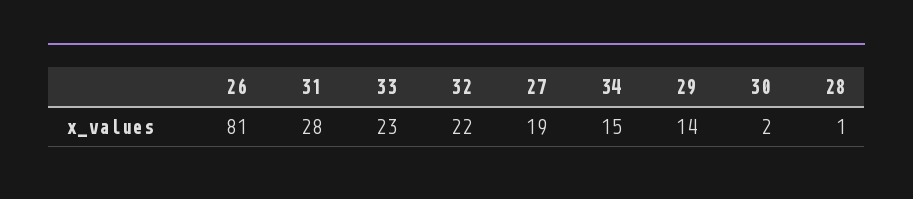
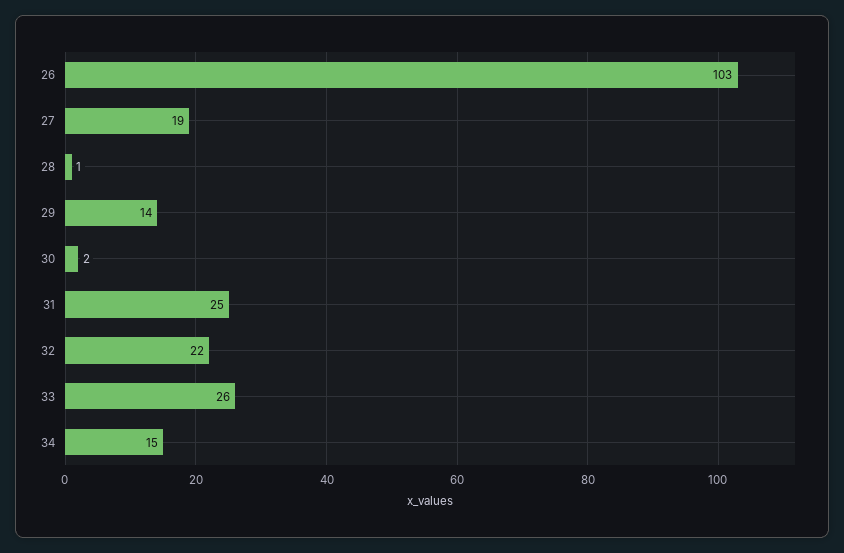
  {
-   "26": 81,
+   "26": 103,
-   "31": 28,
+   "31": 25,
-   "33": 23,
+   "33": 26,
    "32": 22,
    "27": 19,
    "34": 15,
    "29": 14,
    "30": 2,
    "28": 1
  }

